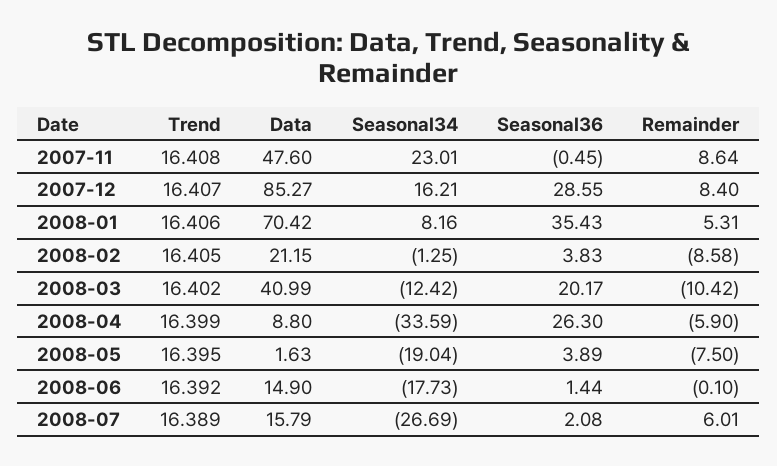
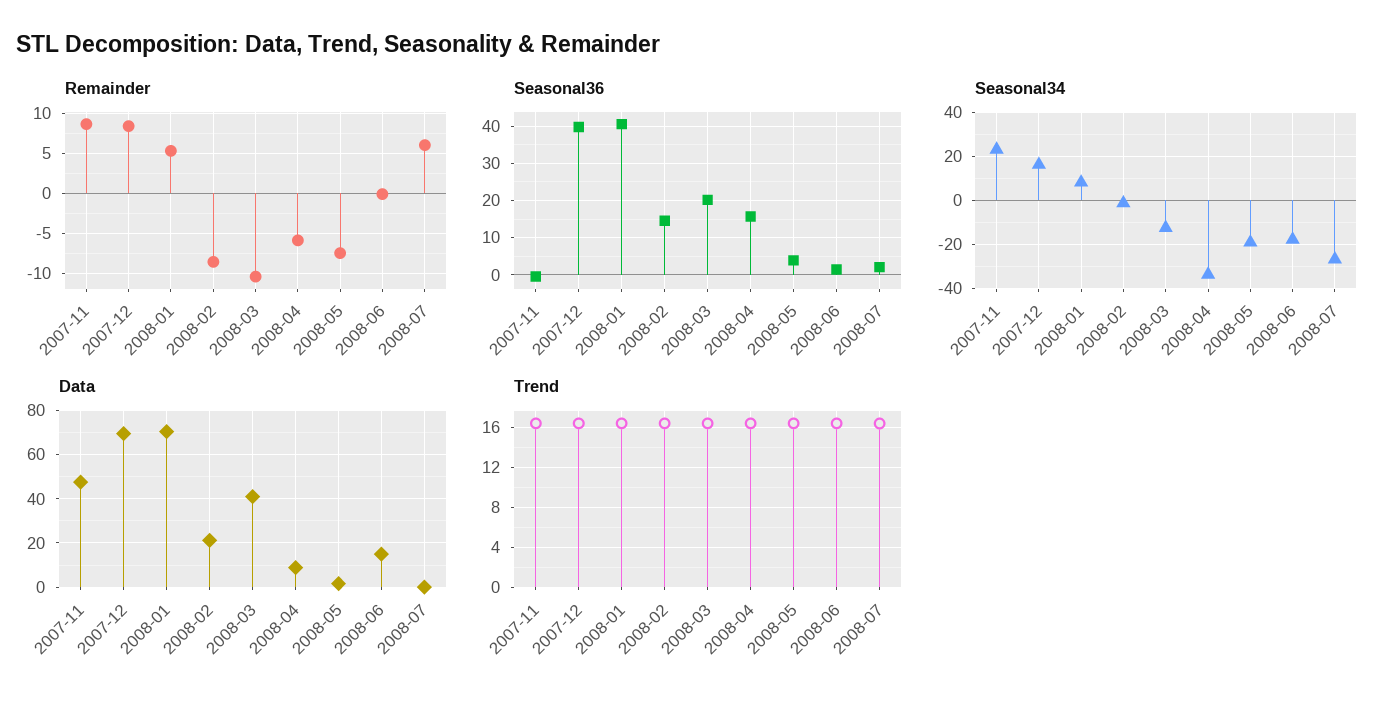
  {
    "Trend": {
      "2007-11": 16.408,
      "2007-12": 16.407,
      "2008-01": 16.406,
      "2008-02": 16.405,
      "2008-03": 16.402,
      "2008-04": 16.399,
      "2008-05": 16.395,
      "2008-06": 16.392,
      "2008-07": 16.389
    },
    "Data": {
      "2007-11": 47.6,
-     "2007-12": 85.27,
+     "2007-12": 70,
      "2008-01": 70.42,
      "2008-02": 21.15,
      "2008-03": 40.99,
      "2008-04": 8.8,
      "2008-05": 1.63,
      "2008-06": 14.9,
-     "2008-07": 15.79
+     "2008-07": 0
    },
    "Seasonal34": {
      "2007-11": 23.01,
      "2007-12": 16.21,
      "2008-01": 8.16,
      "2008-02": -1.25,
      "2008-03": -12.42,
      "2008-04": -33.59,
      "2008-05": -19.04,
      "2008-06": -17.73,
      "2008-07": -26.69
    },
    "Seasonal36": {
      "2007-11": -0.45,
-     "2007-12": 28.55,
+     "2007-12": 40,
-     "2008-01": 35.43,
+     "2008-01": 40,
-     "2008-02": 3.83,
+     "2008-02": 14,
      "2008-03": 20.17,
-     "2008-04": 26.3,
+     "2008-04": 16,
      "2008-05": 3.89,
      "2008-06": 1.44,
      "2008-07": 2.08
    },
    "Remainder": {
      "2007-11": 8.64,
      "2007-12": 8.4,
      "2008-01": 5.31,
      "2008-02": -8.58,
      "2008-03": -10.42,
      "2008-04": -5.9,
      "2008-05": -7.5,
      "2008-06": -0.1,
      "2008-07": 6.01
    }
  }

